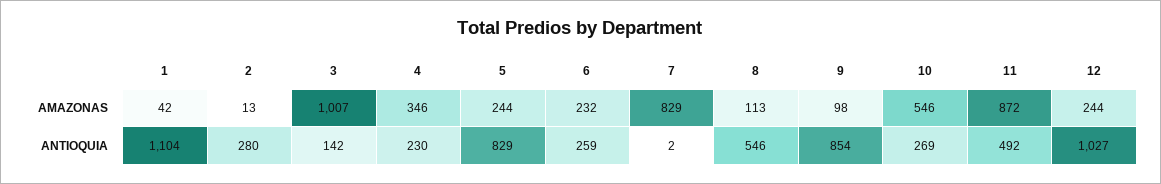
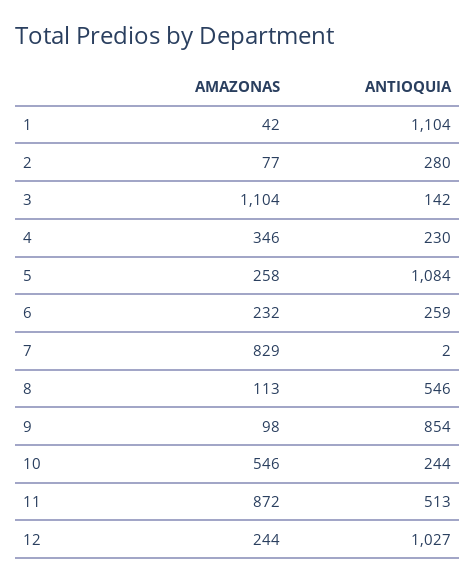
  {
    "1": {
      "AMAZONAS": 42,
      "ANTIOQUIA": 1104
    },
    "2": {
-     "AMAZONAS": 13,
+     "AMAZONAS": 77,
      "ANTIOQUIA": 280
    },
    "3": {
-     "AMAZONAS": 1007,
+     "AMAZONAS": 1104,
      "ANTIOQUIA": 142
    },
    "4": {
      "AMAZONAS": 346,
      "ANTIOQUIA": 230
    },
    "5": {
-     "AMAZONAS": 244,
+     "AMAZONAS": 258,
-     "ANTIOQUIA": 829
+     "ANTIOQUIA": 1084
    },
    "6": {
      "AMAZONAS": 232,
      "ANTIOQUIA": 259
    },
    "7": {
      "AMAZONAS": 829,
      "ANTIOQUIA": 2
    },
    "8": {
      "AMAZONAS": 113,
      "ANTIOQUIA": 546
    },
    "9": {
      "AMAZONAS": 98,
      "ANTIOQUIA": 854
    },
    "10": {
      "AMAZONAS": 546,
-     "ANTIOQUIA": 269
+     "ANTIOQUIA": 244
    },
    "11": {
      "AMAZONAS": 872,
-     "ANTIOQUIA": 492
+     "ANTIOQUIA": 513
    },
    "12": {
      "AMAZONAS": 244,
      "ANTIOQUIA": 1027
    }
  }

